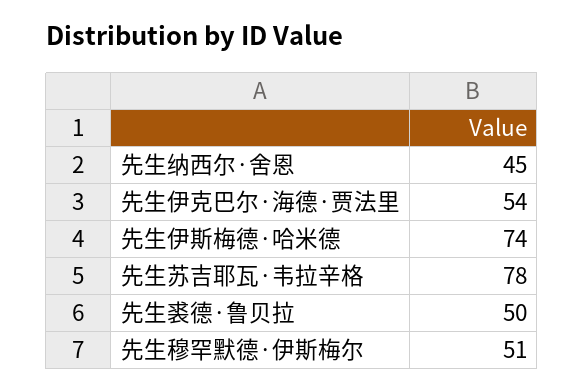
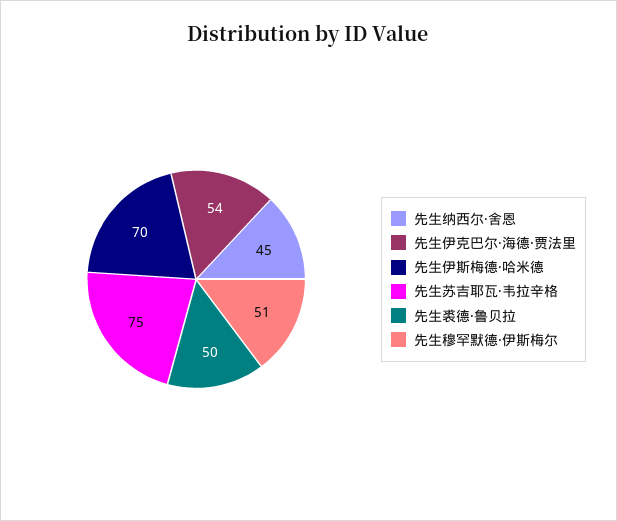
  {
    "先生纳西尔·舍恩": 45,
    "先生伊克巴尔·海德·贾法里": 54,
-   "先生伊斯梅德·哈米德": 74,
+   "先生伊斯梅德·哈米德": 70,
-   "先生苏吉耶瓦·韦拉辛格": 78,
+   "先生苏吉耶瓦·韦拉辛格": 75,
    "先生裘德·鲁贝拉": 50,
    "先生穆罕默德·伊斯梅尔": 51
  }

